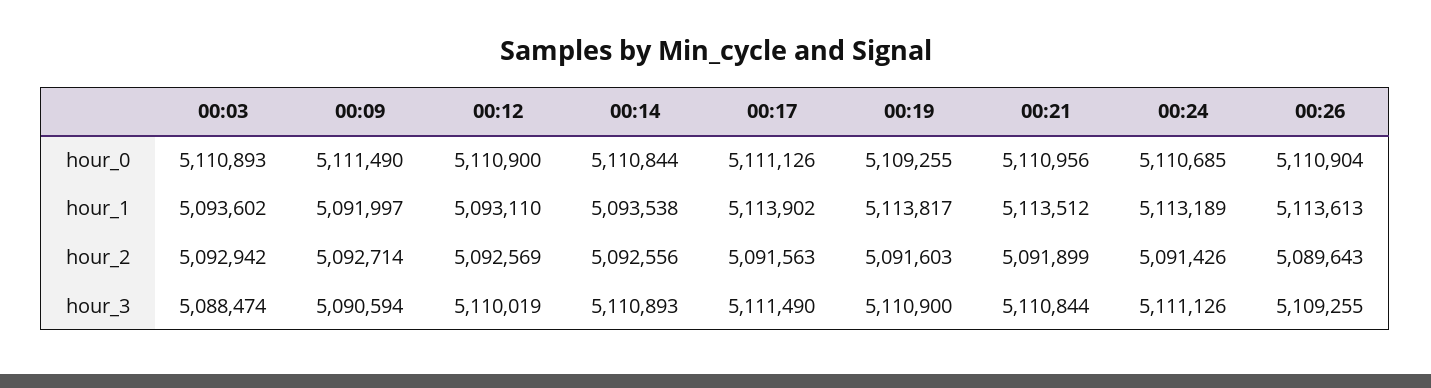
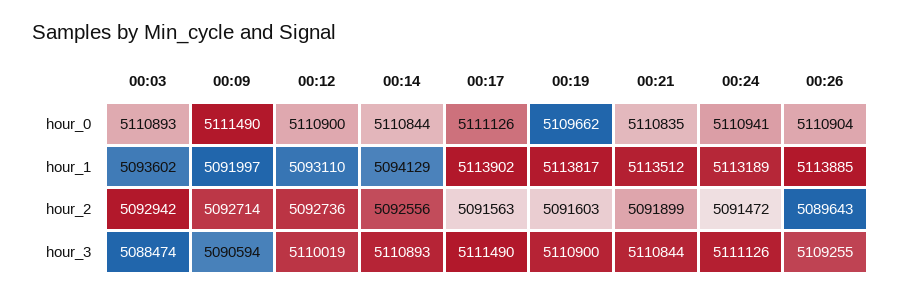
  {
    "00:03": {
      "hour_0": 5110893,
      "hour_1": 5093602,
      "hour_2": 5092942,
      "hour_3": 5088474
    },
    "00:09": {
      "hour_0": 5111490,
      "hour_1": 5091997,
      "hour_2": 5092714,
      "hour_3": 5090594
    },
    "00:12": {
      "hour_0": 5110900,
      "hour_1": 5093110,
-     "hour_2": 5092569,
+     "hour_2": 5092736,
      "hour_3": 5110019
    },
    "00:14": {
      "hour_0": 5110844,
-     "hour_1": 5093538,
+     "hour_1": 5094129,
      "hour_2": 5092556,
      "hour_3": 5110893
    },
    "00:17": {
      "hour_0": 5111126,
      "hour_1": 5113902,
      "hour_2": 5091563,
      "hour_3": 5111490
    },
    "00:19": {
-     "hour_0": 5109255,
+     "hour_0": 5109662,
      "hour_1": 5113817,
      "hour_2": 5091603,
      "hour_3": 5110900
    },
    "00:21": {
-     "hour_0": 5110956,
+     "hour_0": 5110835,
      "hour_1": 5113512,
      "hour_2": 5091899,
      "hour_3": 5110844
    },
    "00:24": {
-     "hour_0": 5110685,
+     "hour_0": 5110941,
      "hour_1": 5113189,
-     "hour_2": 5091426,
+     "hour_2": 5091472,
      "hour_3": 5111126
    },
    "00:26": {
      "hour_0": 5110904,
-     "hour_1": 5113613,
+     "hour_1": 5113885,
      "hour_2": 5089643,
      "hour_3": 5109255
    }
  }

